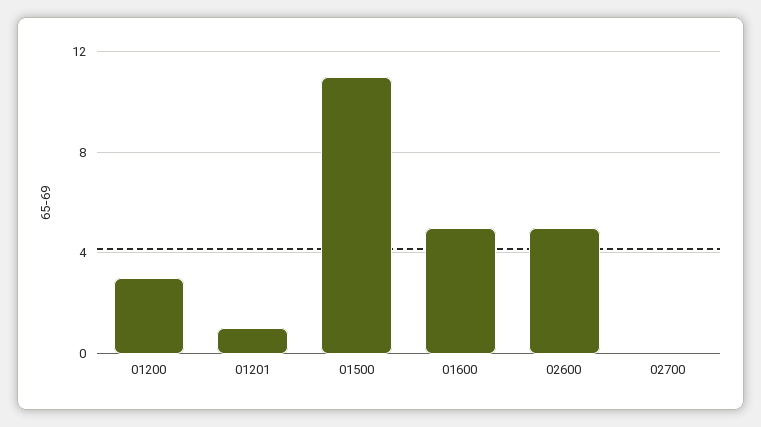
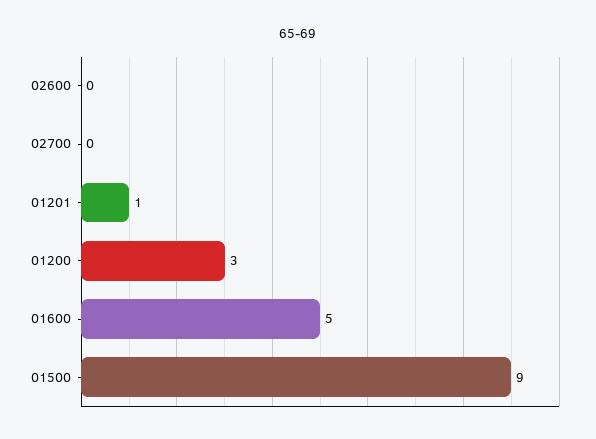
  {
    "01200": 3,
    "01201": 1,
-   "01500": 11,
+   "01500": 9,
    "01600": 5,
-   "02600": 5,
+   "02600": 0,
    "02700": 0
  }

